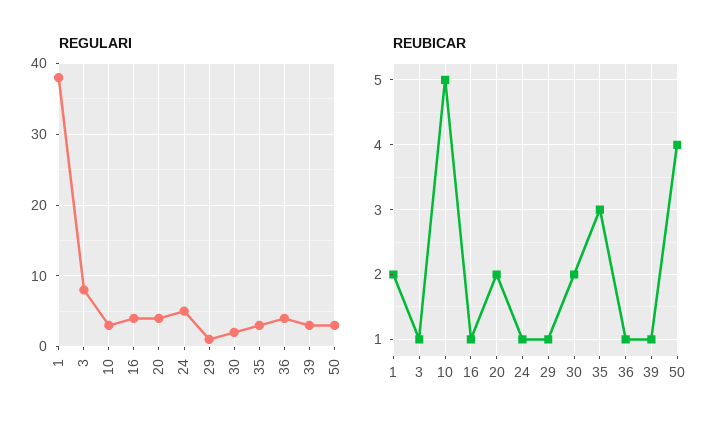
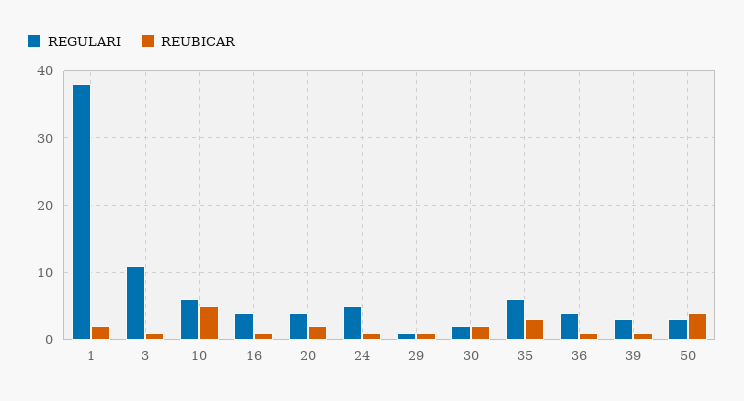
  {
    "REGULARI": {
      "1": 38,
-     "3": 8,
+     "3": 11,
-     "10": 3,
+     "10": 6,
      "16": 4,
      "20": 4,
      "24": 5,
      "29": 1,
      "30": 2,
-     "35": 3,
+     "35": 6,
      "36": 4,
      "39": 3,
      "50": 3
    },
    "REUBICAR": {
      "1": 2,
      "3": 1,
      "10": 5,
      "16": 1,
      "20": 2,
      "24": 1,
      "29": 1,
      "30": 2,
      "35": 3,
      "36": 1,
      "39": 1,
      "50": 4
    }
  }

